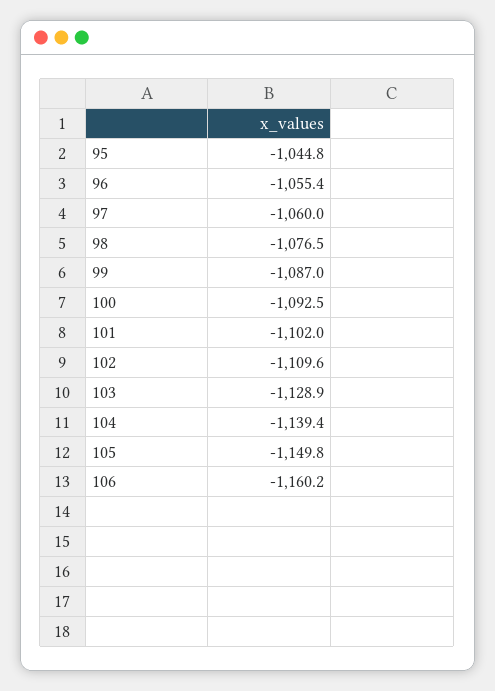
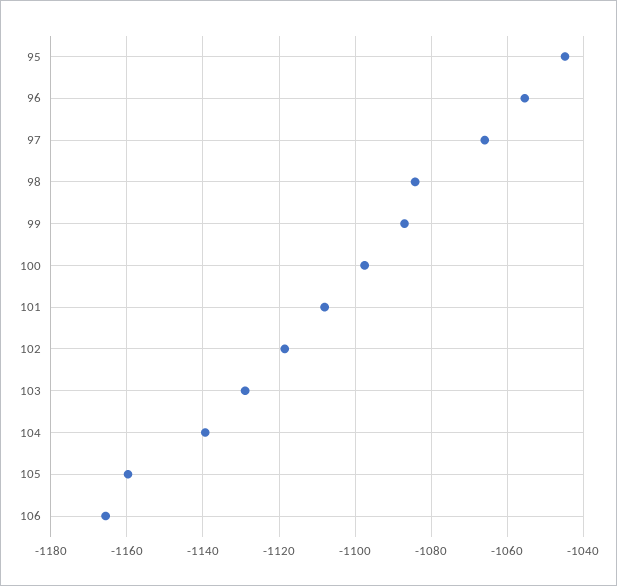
  {
    "95": -1044.8,
    "96": -1055.4,
-   "97": -1060,
+   "97": -1066,
-   "98": -1076.5,
+   "98": -1084,
    "99": -1087,
-   "100": -1092.5,
+   "100": -1098,
-   "101": -1102,
+   "101": -1108,
-   "102": -1109.6,
+   "102": -1118,
    "103": -1128.9,
    "104": -1139.4,
-   "105": -1149.8,
+   "105": -1160,
-   "106": -1160.2
+   "106": -1166
  }

